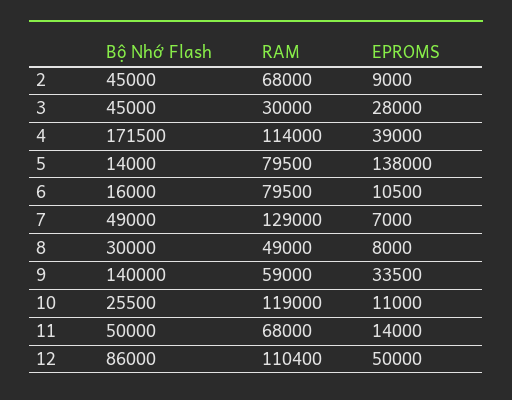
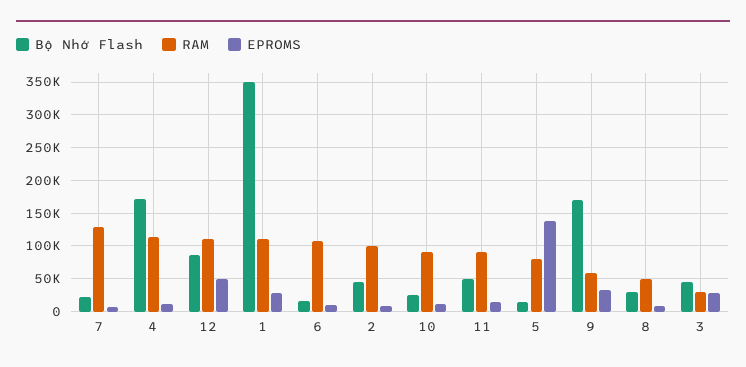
  {
    "Bộ Nhớ Flash": {
      "2": 45000,
      "3": 45000,
      "4": 171500,
      "5": 14000,
      "6": 16000,
-     "7": 49000,
+     "7": 20000,
      "8": 30000,
-     "9": 140000,
+     "9": 170000,
      "10": 25500,
      "11": 50000,
-     "12": 86000
+     "12": 86000,
+     "1": 350000
    },
    "RAM": {
-     "2": 68000,
+     "2": 100000,
      "3": 30000,
      "4": 114000,
      "5": 79500,
-     "6": 79500,
+     "6": 110000,
      "7": 129000,
      "8": 49000,
      "9": 59000,
-     "10": 119000,
+     "10": 90000,
-     "11": 68000,
+     "11": 90000,
-     "12": 110400
+     "12": 110400,
+     "1": 110000
    },
    "EPROMS": {
      "2": 9000,
      "3": 28000,
-     "4": 39000,
+     "4": 10000,
      "5": 138000,
      "6": 10500,
      "7": 7000,
      "8": 8000,
      "9": 33500,
      "10": 11000,
      "11": 14000,
-     "12": 50000
+     "12": 50000,
+     "1": 30000
    }
  }

